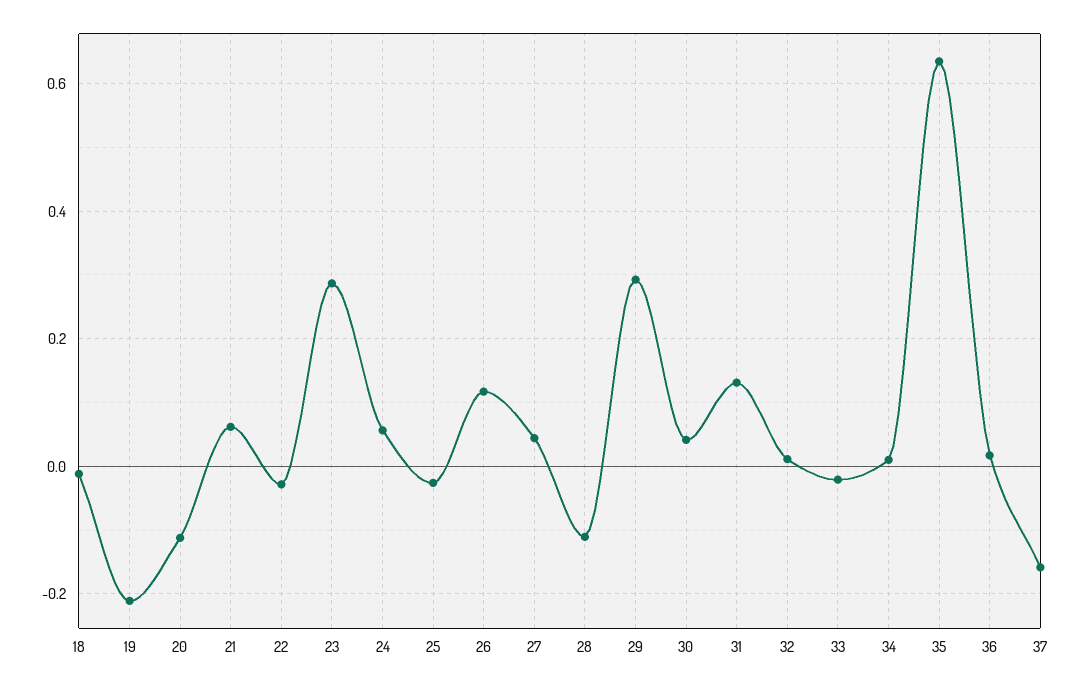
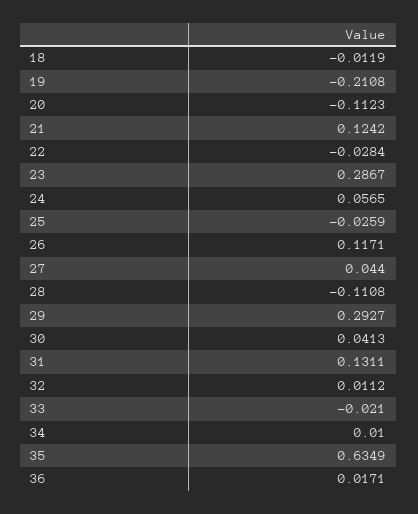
  {
    "18": -0.0119,
    "19": -0.2108,
    "20": -0.1123,
-   "21": 0.06,
+   "21": 0.1242,
    "22": -0.0284,
    "23": 0.2867,
    "24": 0.0565,
    "25": -0.0259,
    "26": 0.1171,
    "27": 0.044,
    "28": -0.1108,
    "29": 0.2927,
    "30": 0.0413,
    "31": 0.1311,
    "32": 0.0112,
    "33": -0.021,
    "34": 0.01,
    "35": 0.6349,
-   "36": 0.0171,
+   "36": 0.0171
-   "37": -0.16
  }

